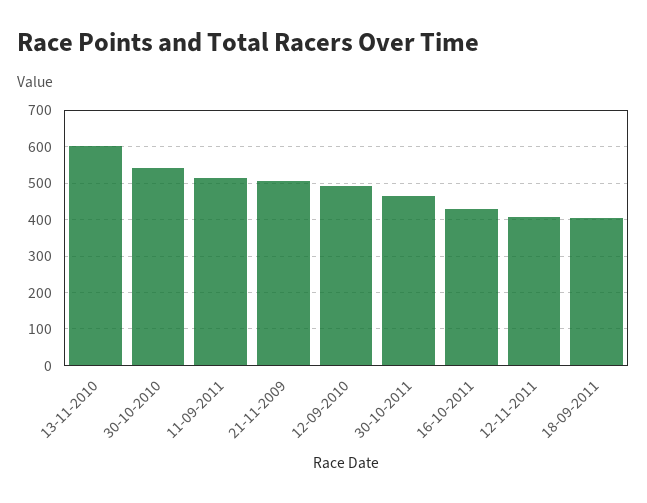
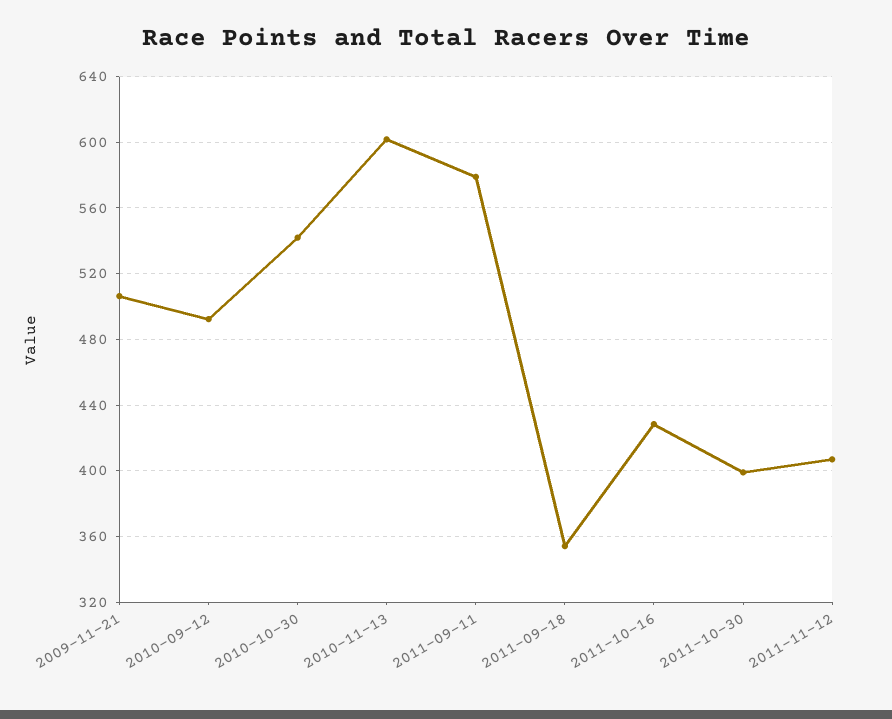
  {
    "13-11-2010": 600,
    "30-10-2010": 540,
-   "11-09-2011": 520,
+   "11-09-2011": 580,
    "21-11-2009": 505,
    "12-09-2010": 490,
-   "30-10-2011": 460,
+   "30-10-2011": 400,
    "16-10-2011": 430,
    "12-11-2011": 405,
-   "18-09-2011": 400
+   "18-09-2011": 355
  }

